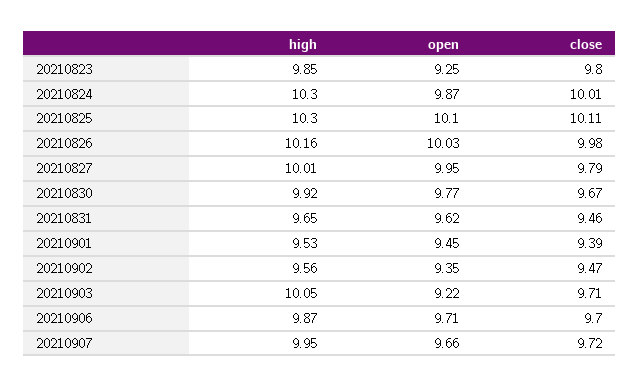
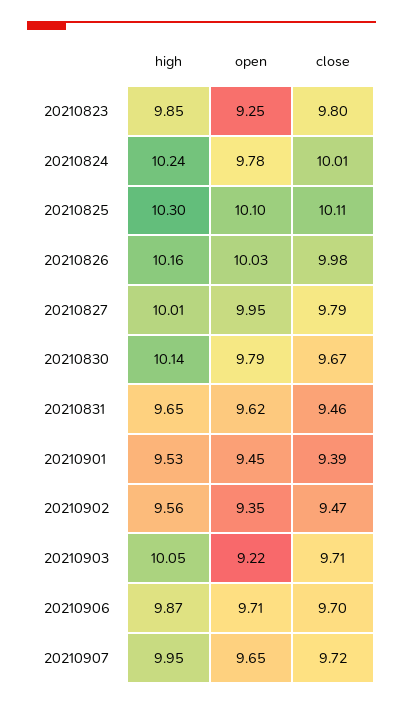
  {
    "high": {
      "20210823": 9.85,
-     "20210824": 10.3,
+     "20210824": 10.24,
      "20210825": 10.3,
      "20210826": 10.16,
      "20210827": 10.01,
-     "20210830": 9.92,
+     "20210830": 10.14,
      "20210831": 9.65,
      "20210901": 9.53,
      "20210902": 9.56,
      "20210903": 10.05,
      "20210906": 9.87,
      "20210907": 9.95
    },
    "open": {
      "20210823": 9.25,
-     "20210824": 9.87,
+     "20210824": 9.78,
      "20210825": 10.1,
      "20210826": 10.03,
      "20210827": 9.95,
-     "20210830": 9.77,
+     "20210830": 9.79,
      "20210831": 9.62,
      "20210901": 9.45,
      "20210902": 9.35,
      "20210903": 9.22,
      "20210906": 9.71,
-     "20210907": 9.66
+     "20210907": 9.65
    },
    "close": {
      "20210823": 9.8,
      "20210824": 10.01,
      "20210825": 10.11,
      "20210826": 9.98,
      "20210827": 9.79,
      "20210830": 9.67,
      "20210831": 9.46,
      "20210901": 9.39,
      "20210902": 9.47,
      "20210903": 9.71,
      "20210906": 9.7,
      "20210907": 9.72
    }
  }

